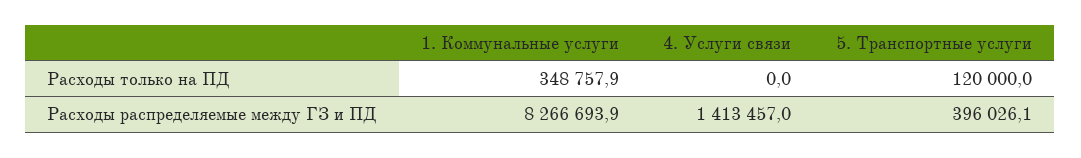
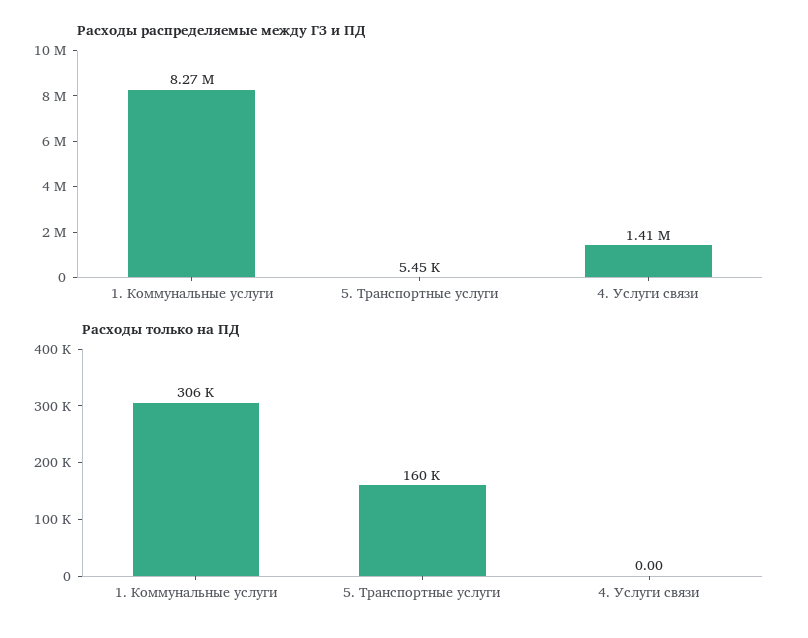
  {
    "Расходы только на ПД": {
-     "1. Коммунальные услуги": 348757.9,
+     "1. Коммунальные услуги": 306000,
      "4. Услуги связи": 0,
-     "5. Транспортные услуги": 120000
+     "5. Транспортные услуги": 160000
    },
    "Расходы распределяемые между ГЗ и ПД": {
      "1. Коммунальные услуги": 8266693.9,
      "4. Услуги связи": 1413457,
-     "5. Транспортные услуги": 396026.1
+     "5. Транспортные услуги": 5450
    }
  }

